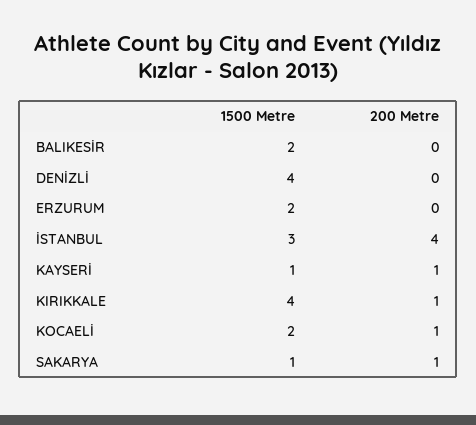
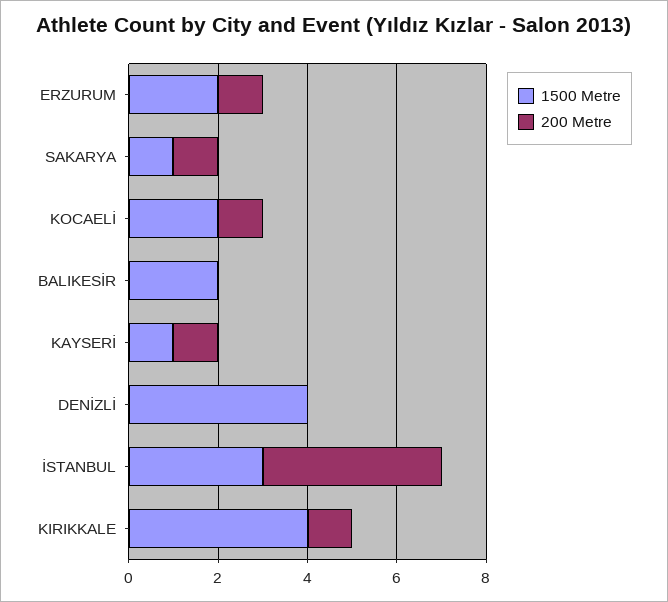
  {
    "1500 Metre": {
      "BALIKESİR": 2,
      "DENİZLİ": 4,
      "ERZURUM": 2,
      "İSTANBUL": 3,
      "KAYSERİ": 1,
      "KIRIKKALE": 4,
      "KOCAELİ": 2,
      "SAKARYA": 1
    },
    "200 Metre": {
      "BALIKESİR": 0,
      "DENİZLİ": 0,
-     "ERZURUM": 0,
+     "ERZURUM": 1,
      "İSTANBUL": 4,
      "KAYSERİ": 1,
      "KIRIKKALE": 1,
      "KOCAELİ": 1,
      "SAKARYA": 1
    }
  }

